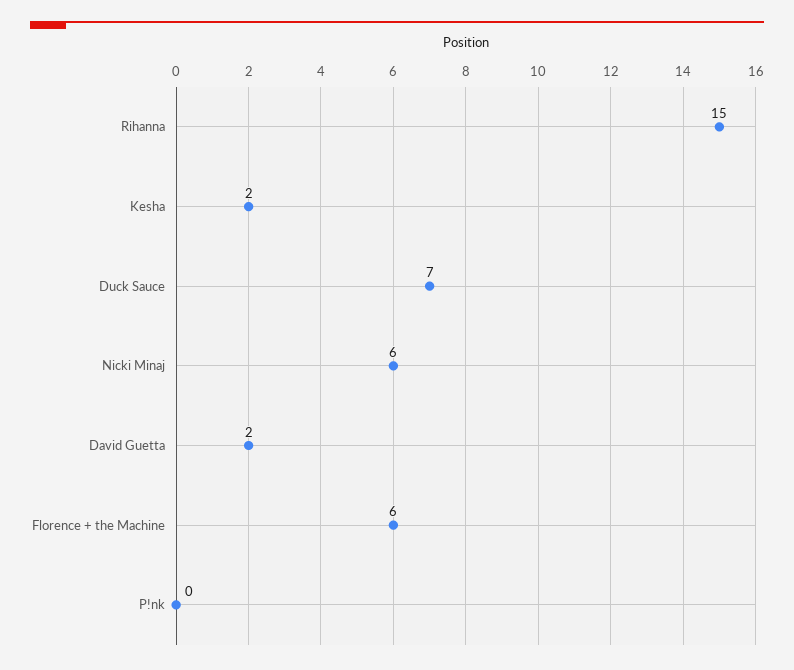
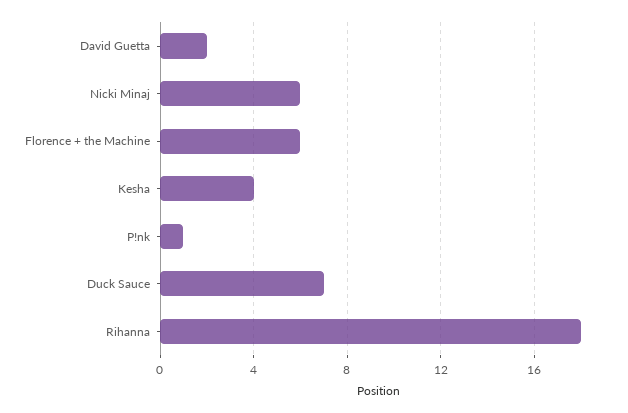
  {
-   "Rihanna": 15,
+   "Rihanna": 18,
-   "Kesha": 2,
+   "Kesha": 4,
    "Duck Sauce": 7,
    "Nicki Minaj": 6,
    "David Guetta": 2,
    "Florence + the Machine": 6,
-   "P!nk": 0
+   "P!nk": 1
  }

